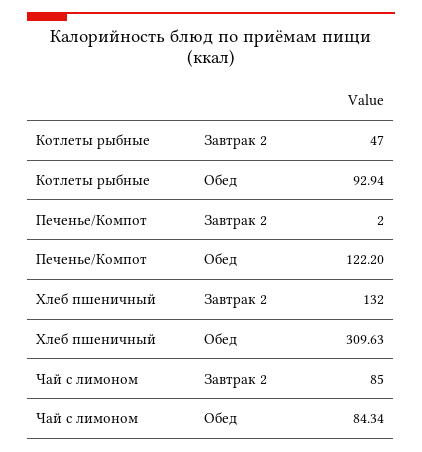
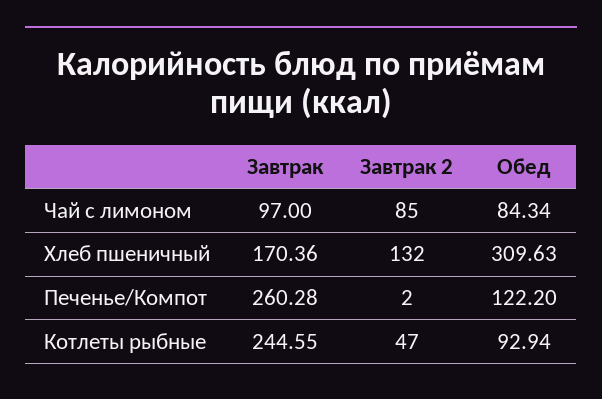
  {
    "Котлеты рыбные": {
      "Завтрак 2": 47,
-     "Обед": 92.94
+     "Обед": 92.94,
+     "Завтрак": 244.55
    },
    "Печенье/Компот": {
      "Завтрак 2": 2,
-     "Обед": 122.2
+     "Обед": 122.2,
+     "Завтрак": 260.28
    },
    "Хлеб пшеничный": {
      "Завтрак 2": 132,
-     "Обед": 309.63
+     "Обед": 309.63,
+     "Завтрак": 170.36
    },
    "Чай с лимоном": {
      "Завтрак 2": 85,
-     "Обед": 84.34
+     "Обед": 84.34,
+     "Завтрак": 97
    }
  }

